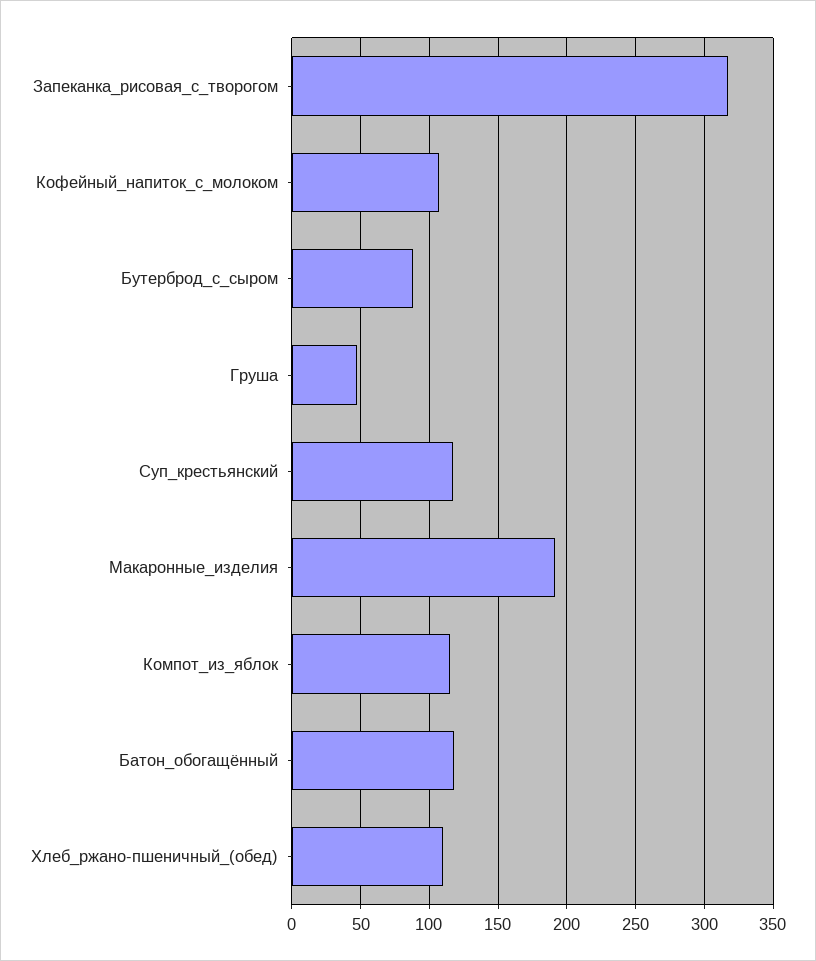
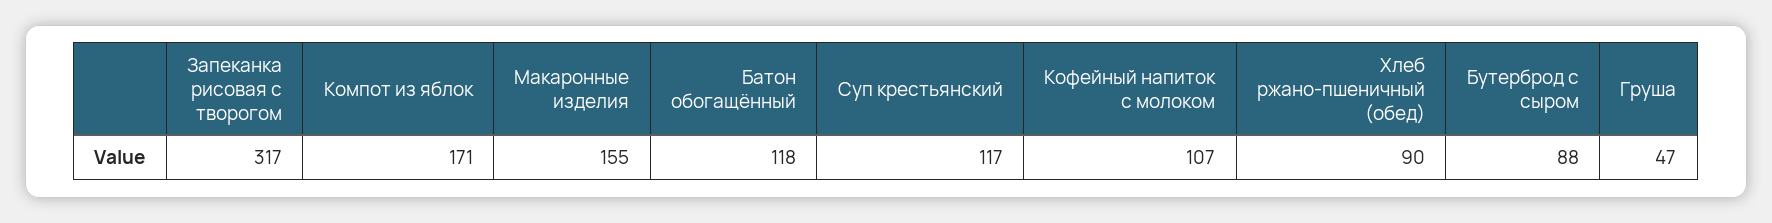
  {
    "Запеканка_рисовая_с_творогом": 317,
    "Кофейный_напиток_с_молоком": 107,
    "Бутерброд_с_сыром": 88,
    "Груша": 47,
    "Суп_крестьянский": 117,
-   "Макаронные_изделия": 190,
+   "Макаронные_изделия": 155,
-   "Компот_из_яблок": 115,
+   "Компот_из_яблок": 171,
    "Батон_обогащённый": 118,
-   "Хлеб_ржано-пшеничный_(обед)": 110
+   "Хлеб_ржано-пшеничный_(обед)": 90
  }

